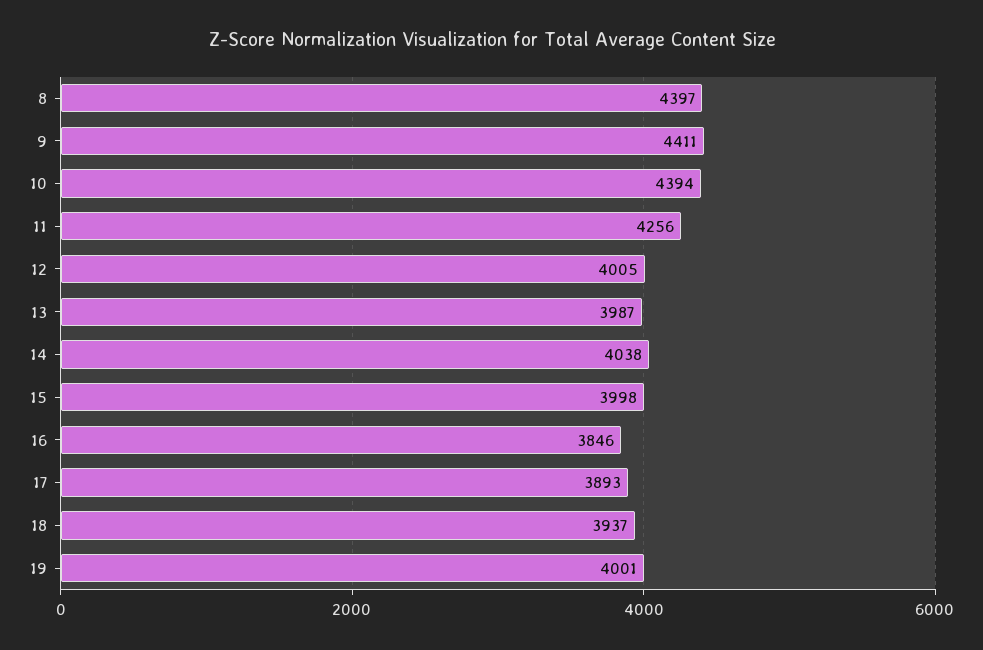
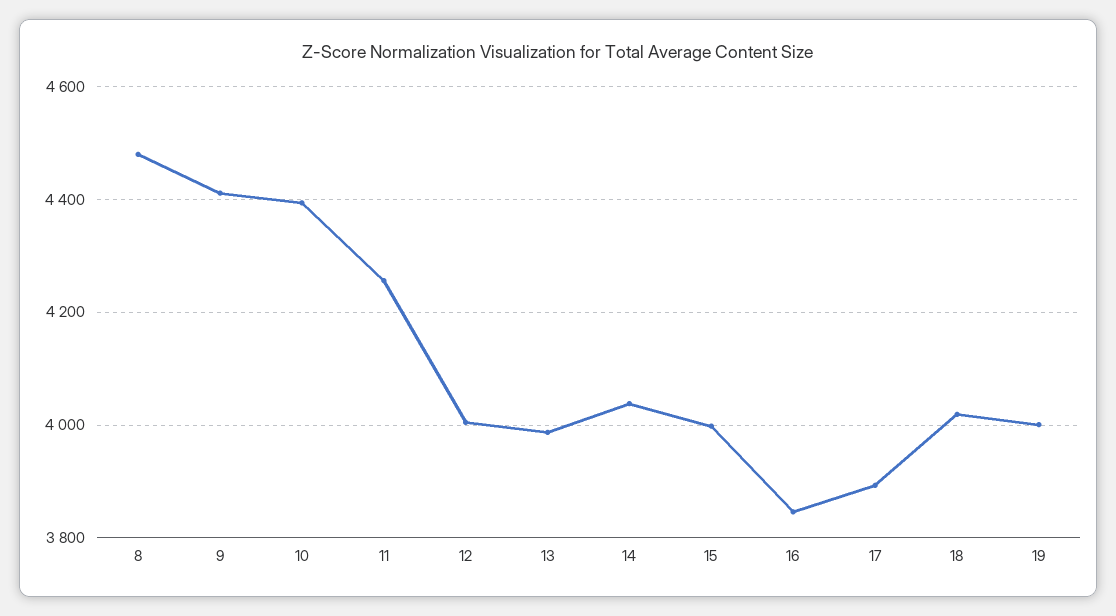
  {
-   "8": 4397,
+   "8": 4480,
    "9": 4411,
    "10": 4394,
    "11": 4256,
    "12": 4005,
    "13": 3987,
    "14": 4038,
    "15": 3998,
    "16": 3846,
    "17": 3893,
-   "18": 3937,
+   "18": 4020,
    "19": 4001
  }

